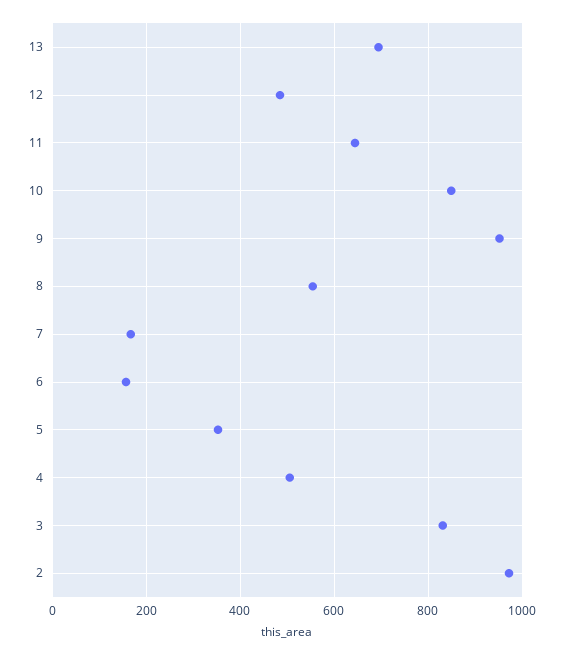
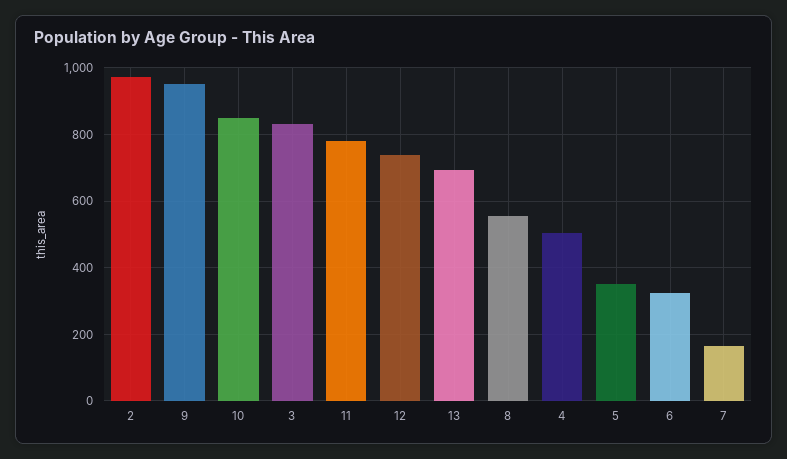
  {
    "13": 700,
-   "12": 480,
+   "12": 740,
-   "11": 640,
+   "11": 780,
    "10": 840,
    "9": 960,
    "8": 560,
    "7": 160,
-   "6": 160,
+   "6": 320,
    "5": 360,
    "4": 500,
    "3": 840,
    "2": 980
  }

